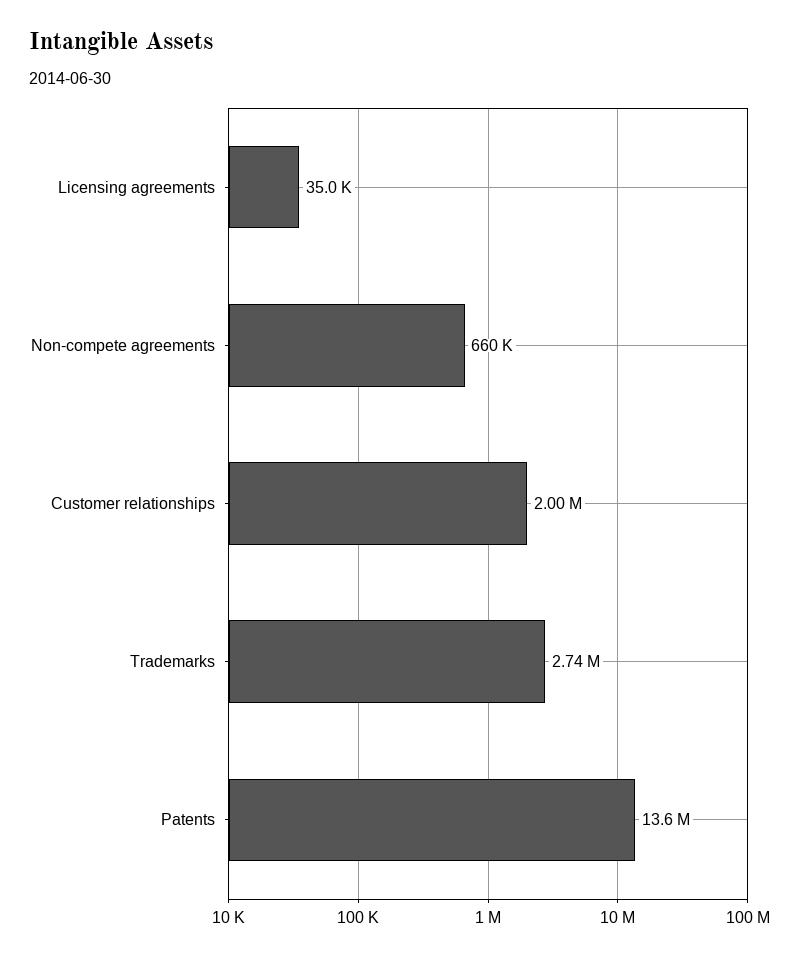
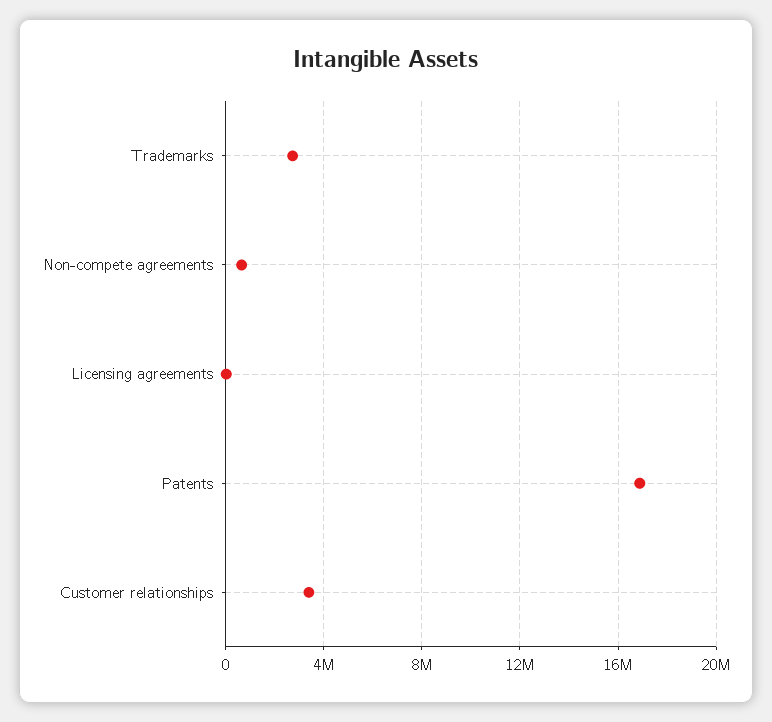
  {
    "Licensing agreements": 35000,
    "Non-compete agreements": 660000,
-   "Customer relationships": 2000000,
+   "Customer relationships": 3500000,
    "Trademarks": 2740000,
-   "Patents": 13600000
+   "Patents": 17000000
  }

